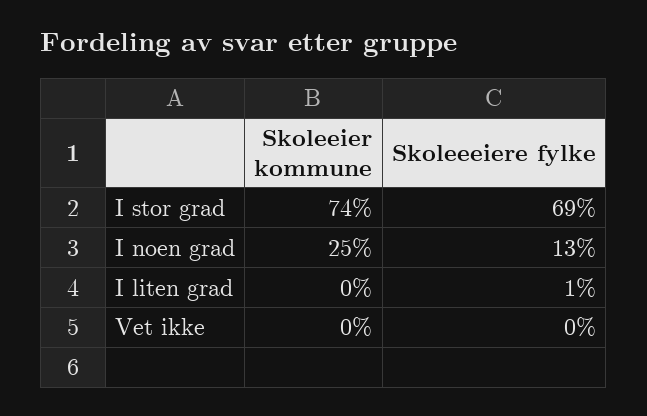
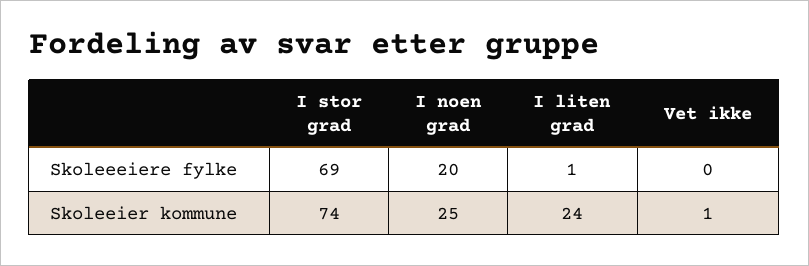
  {
    "Skoleeier kommune": {
      "I stor grad": 74,
      "I noen grad": 25,
-     "I liten grad": 0,
+     "I liten grad": 24,
-     "Vet ikke": 0
+     "Vet ikke": 1
    },
    "Skoleeeiere fylke": {
      "I stor grad": 69,
-     "I noen grad": 13,
+     "I noen grad": 20,
      "I liten grad": 1,
      "Vet ikke": 0
    }
  }

